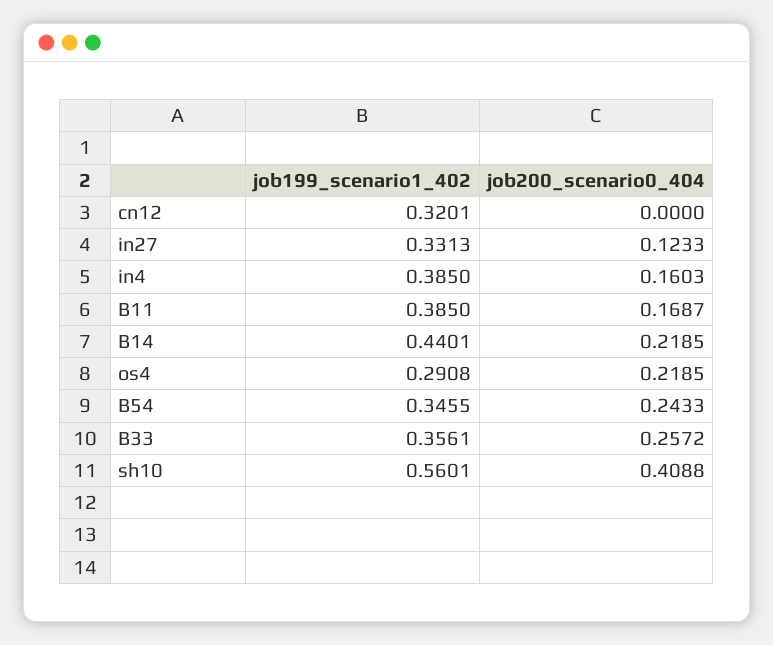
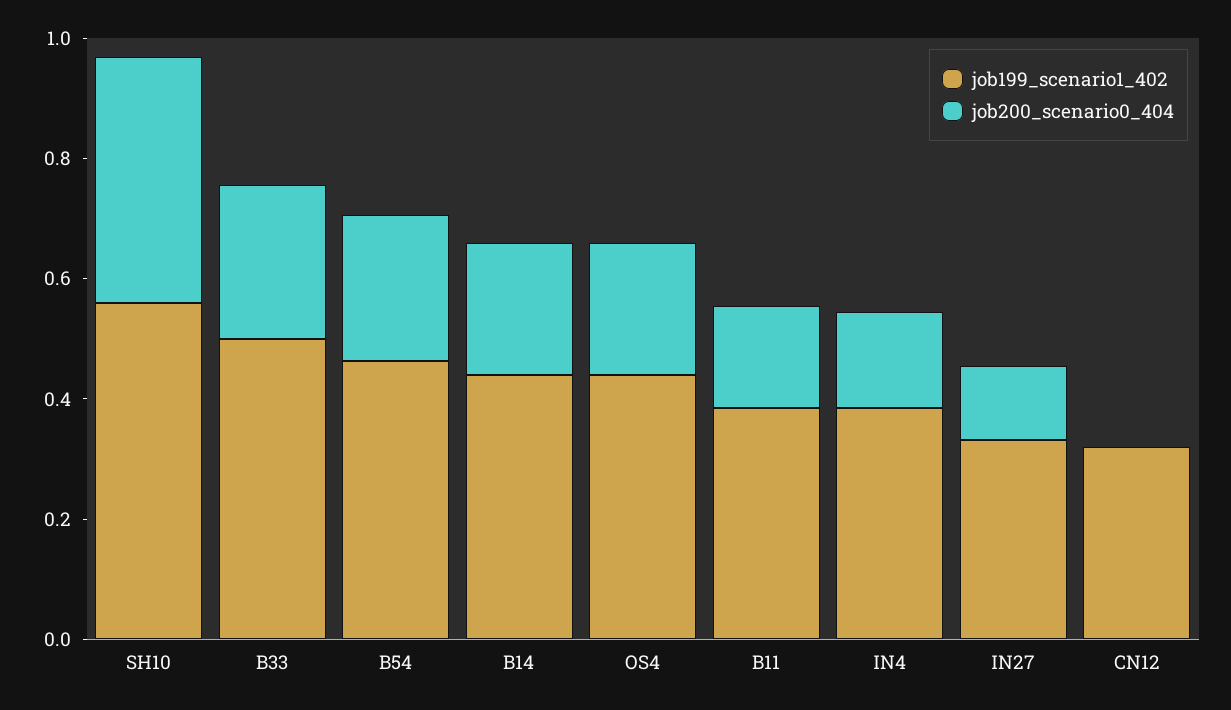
  {
    "job199_scenario1_402": {
      "cn12": 0.3201,
      "in27": 0.3313,
      "in4": 0.385,
      "B11": 0.385,
      "B14": 0.4401,
-     "os4": 0.2908,
+     "os4": 0.45,
-     "B54": 0.3455,
+     "B54": 0.45,
-     "B33": 0.3561,
+     "B33": 0.5,
      "sh10": 0.5601
    },
    "job200_scenario0_404": {
      "cn12": 0,
      "in27": 0.1233,
      "in4": 0.1603,
      "B11": 0.1687,
      "B14": 0.2185,
      "os4": 0.2185,
      "B54": 0.2433,
      "B33": 0.2572,
      "sh10": 0.4088
    }
  }

